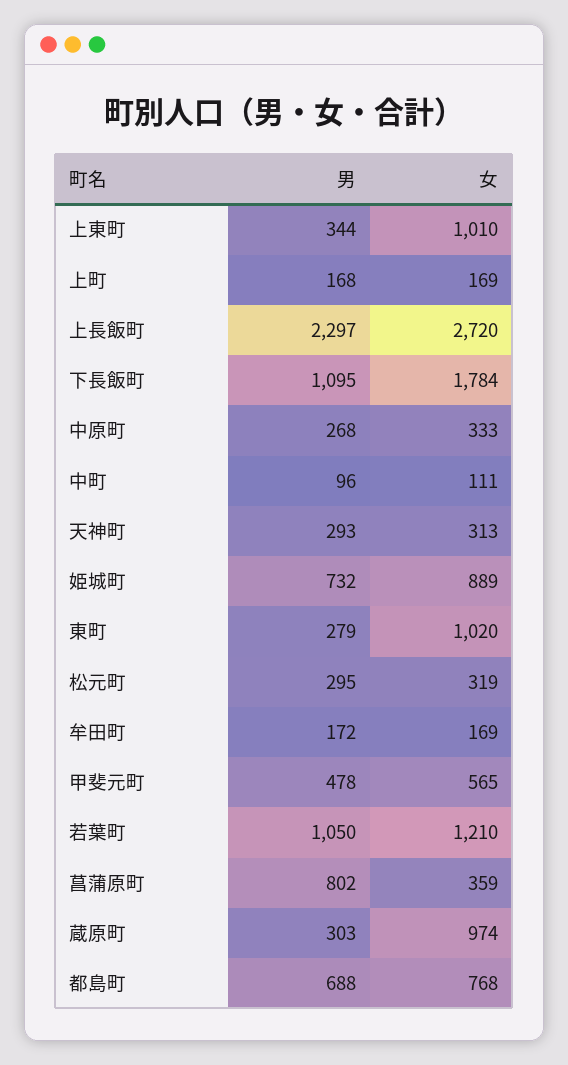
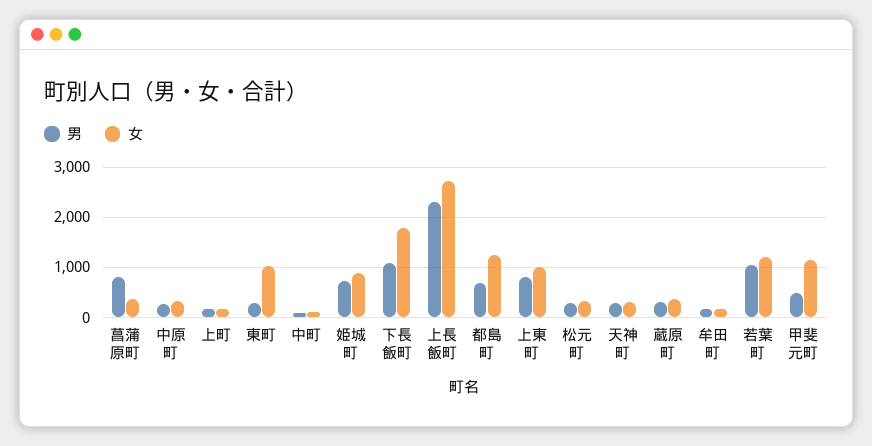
  {
    "男": {
-     "上東町": 344,
+     "上東町": 800,
      "上町": 168,
      "上長飯町": 2297,
      "下長飯町": 1095,
      "中原町": 268,
      "中町": 96,
      "天神町": 293,
      "姫城町": 732,
      "東町": 279,
      "松元町": 295,
      "牟田町": 172,
      "甲斐元町": 478,
      "若葉町": 1050,
      "菖蒲原町": 802,
      "蔵原町": 303,
      "都島町": 688
    },
    "女": {
      "上東町": 1010,
      "上町": 169,
      "上長飯町": 2720,
      "下長飯町": 1784,
      "中原町": 333,
      "中町": 111,
      "天神町": 313,
      "姫城町": 889,
      "東町": 1020,
      "松元町": 319,
      "牟田町": 169,
-     "甲斐元町": 565,
+     "甲斐元町": 1200,
      "若葉町": 1210,
      "菖蒲原町": 359,
-     "蔵原町": 974,
+     "蔵原町": 400,
-     "都島町": 768
+     "都島町": 1200
    }
  }

